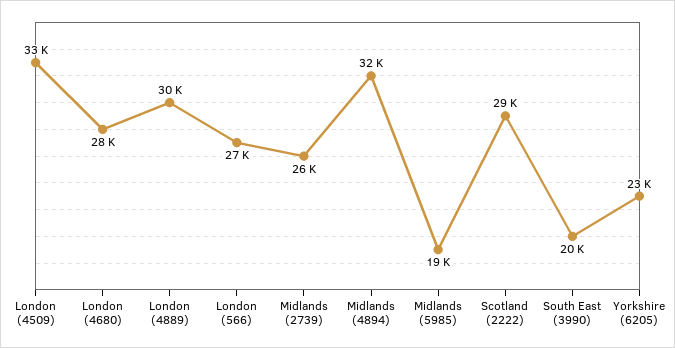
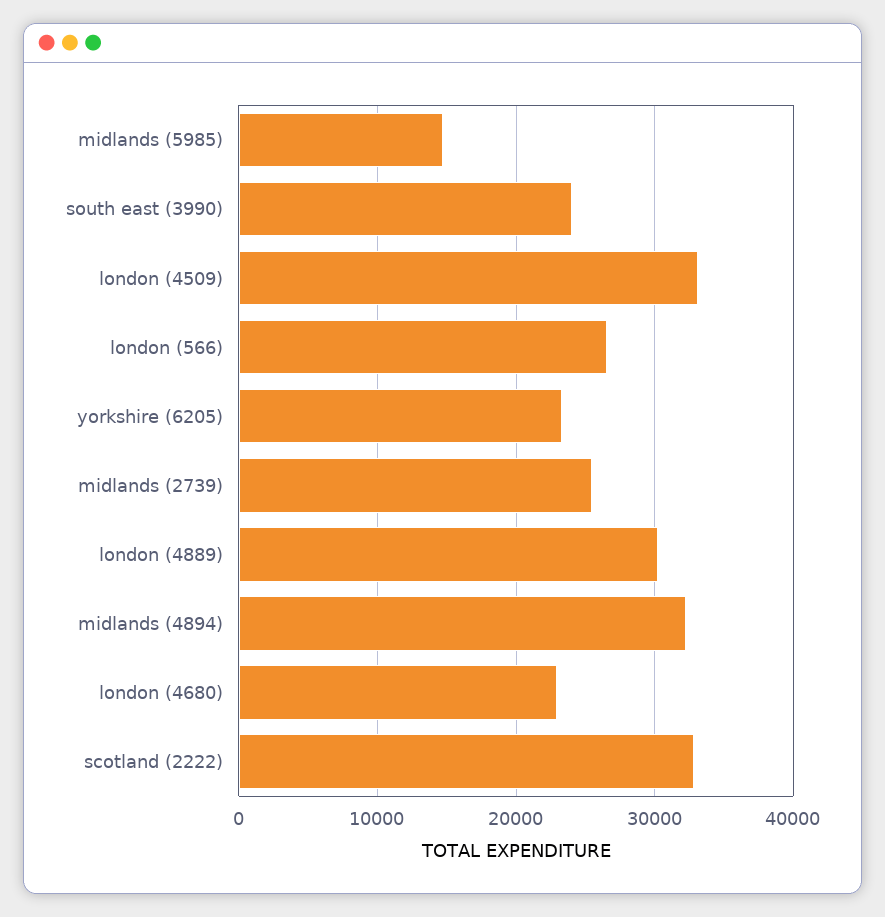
  {
    "London (4509)": 33000,
-   "London (4680)": 28000,
+   "London (4680)": 23000,
    "London (4889)": 30000,
    "London (566)": 27000,
    "Midlands (2739)": 26000,
    "Midlands (4894)": 32000,
-   "Midlands (5985)": 19000,
+   "Midlands (5985)": 15000,
-   "Scotland (2222)": 29000,
+   "Scotland (2222)": 33000,
-   "South East (3990)": 20000,
+   "South East (3990)": 24000,
    "Yorkshire (6205)": 23000
  }

